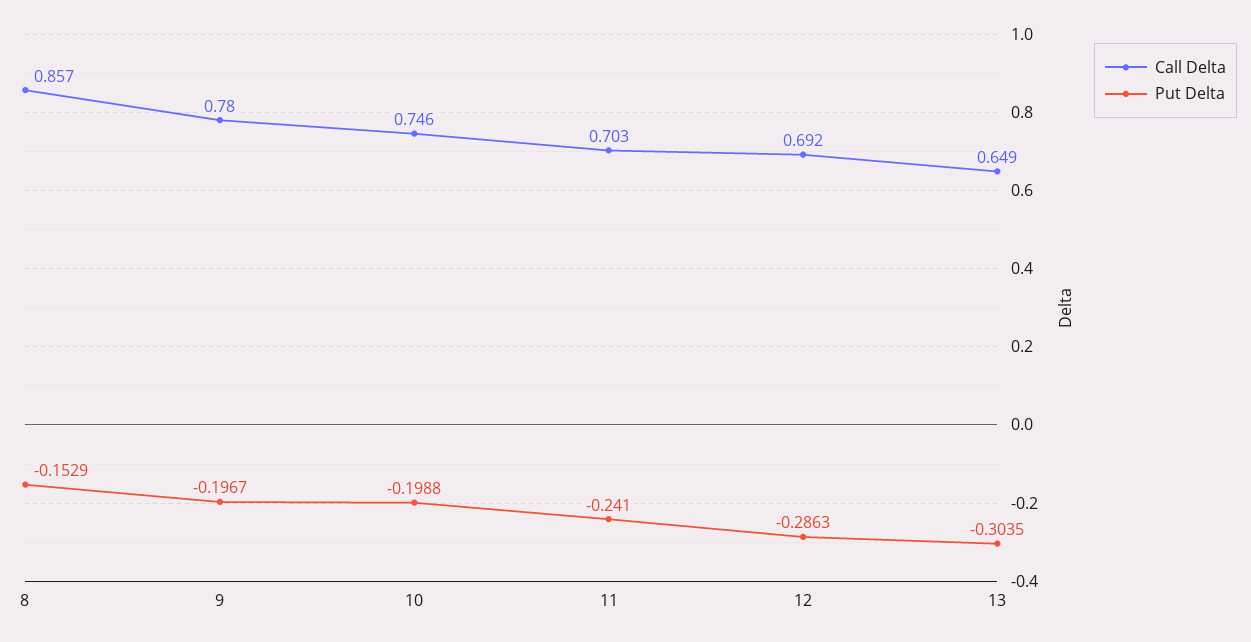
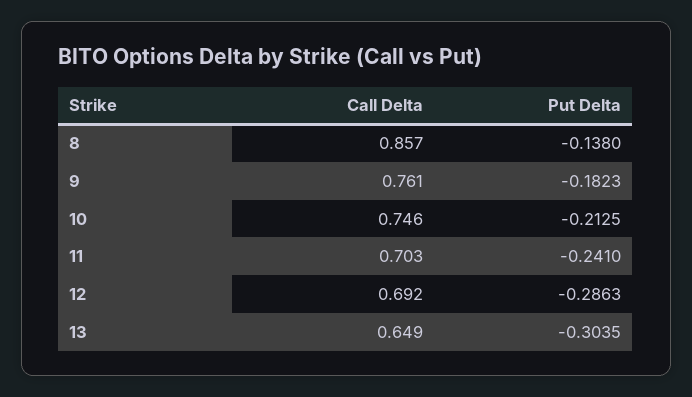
  {
    "Call Delta": {
      "8": 0.857,
-     "9": 0.78,
+     "9": 0.761,
      "10": 0.746,
      "11": 0.703,
      "12": 0.692,
      "13": 0.649
    },
    "Put Delta": {
-     "8": -0.1529,
+     "8": -0.138,
-     "9": -0.1967,
+     "9": -0.1823,
-     "10": -0.1988,
+     "10": -0.2125,
      "11": -0.241,
      "12": -0.2863,
      "13": -0.3035
    }
  }

